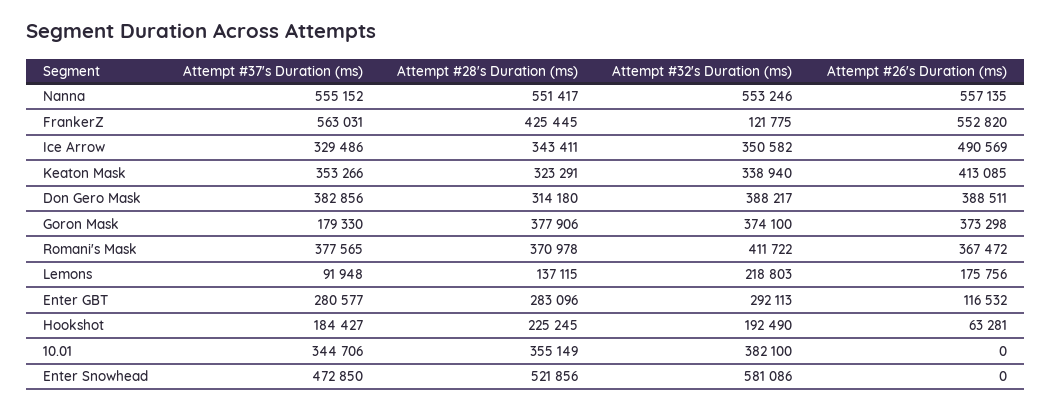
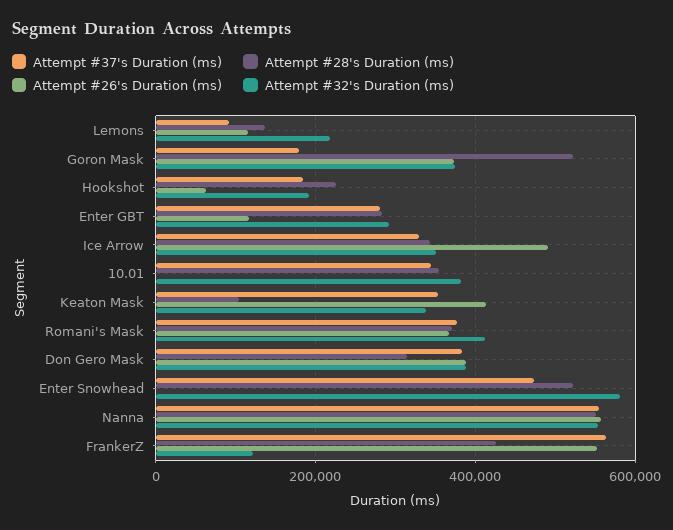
  {
    "Attempt #37's Duration (ms)": {
      "Nanna": 555152,
      "FrankerZ": 563031,
      "Ice Arrow": 329486,
      "Keaton Mask": 353266,
      "Don Gero Mask": 382856,
      "Goron Mask": 179330,
      "Romani's Mask": 377565,
      "Lemons": 91948,
      "Enter GBT": 280577,
      "Hookshot": 184427,
      "10.01": 344706,
      "Enter Snowhead": 472850
    },
    "Attempt #28's Duration (ms)": {
      "Nanna": 551417,
      "FrankerZ": 425445,
      "Ice Arrow": 343411,
-     "Keaton Mask": 323291,
+     "Keaton Mask": 100000,
      "Don Gero Mask": 314180,
-     "Goron Mask": 377906,
+     "Goron Mask": 520000,
      "Romani's Mask": 370978,
      "Lemons": 137115,
      "Enter GBT": 283096,
      "Hookshot": 225245,
      "10.01": 355149,
      "Enter Snowhead": 521856
    },
    "Attempt #32's Duration (ms)": {
      "Nanna": 553246,
      "FrankerZ": 121775,
      "Ice Arrow": 350582,
      "Keaton Mask": 338940,
      "Don Gero Mask": 388217,
      "Goron Mask": 374100,
      "Romani's Mask": 411722,
      "Lemons": 218803,
      "Enter GBT": 292113,
      "Hookshot": 192490,
      "10.01": 382100,
      "Enter Snowhead": 581086
    },
    "Attempt #26's Duration (ms)": {
      "Nanna": 557135,
      "FrankerZ": 552820,
      "Ice Arrow": 490569,
      "Keaton Mask": 413085,
      "Don Gero Mask": 388511,
      "Goron Mask": 373298,
      "Romani's Mask": 367472,
-     "Lemons": 175756,
+     "Lemons": 120000,
      "Enter GBT": 116532,
      "Hookshot": 63281,
      "10.01": 0,
      "Enter Snowhead": 0
    }
  }

